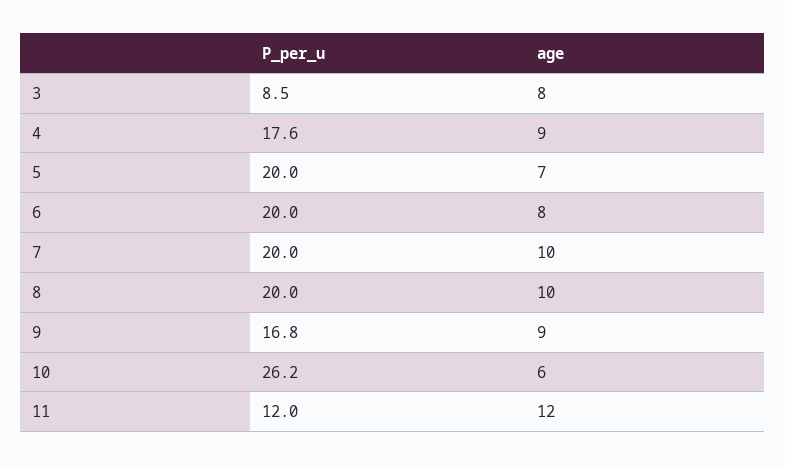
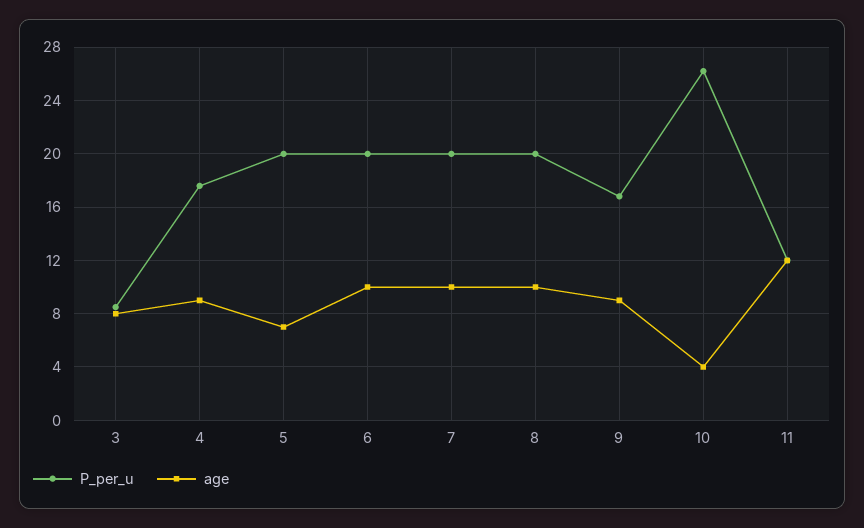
  {
    "P_per_u": {
      "3": 8.5,
      "4": 17.6,
      "5": 20,
      "6": 20,
      "7": 20,
      "8": 20,
      "9": 16.8,
      "10": 26.2,
      "11": 12
    },
    "age": {
      "3": 8,
      "4": 9,
      "5": 7,
-     "6": 8,
+     "6": 10,
      "7": 10,
      "8": 10,
      "9": 9,
-     "10": 6,
+     "10": 4,
      "11": 12
    }
  }

